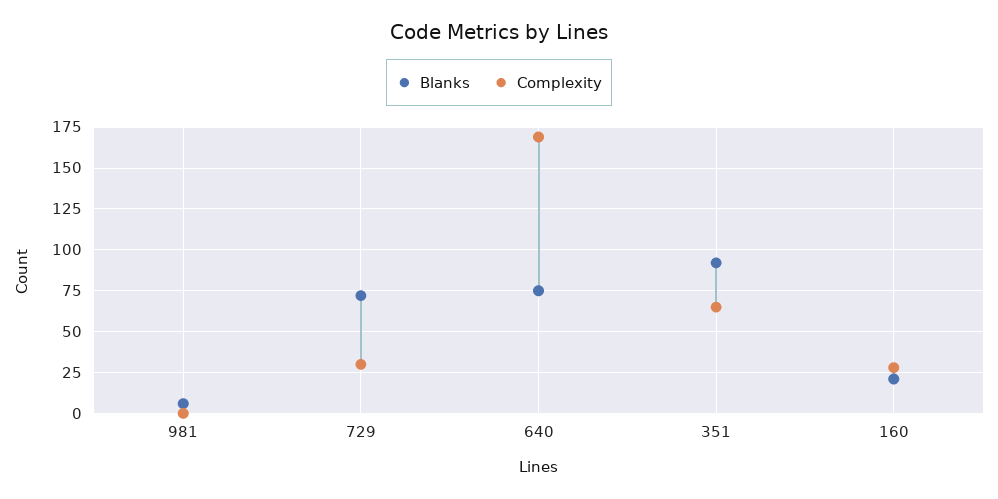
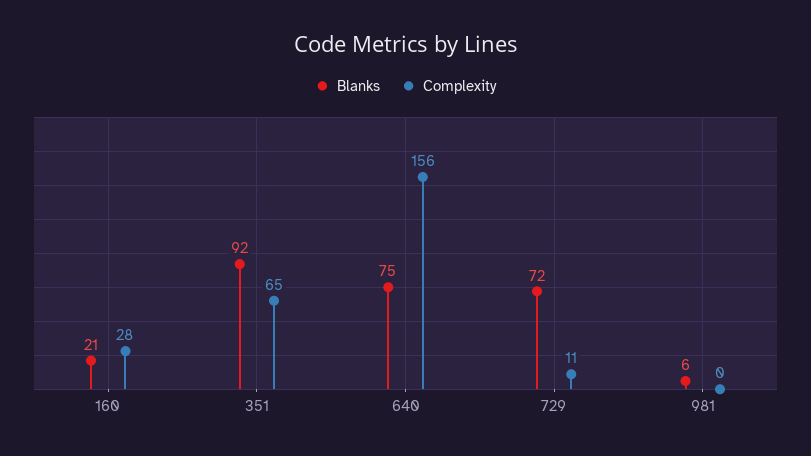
  {
    "Blanks": {
      "981": 6,
      "729": 72,
      "640": 75,
      "351": 92,
      "160": 21
    },
    "Complexity": {
      "981": 0,
-     "729": 30,
+     "729": 11,
-     "640": 170,
+     "640": 156,
      "351": 65,
      "160": 28
    }
  }

